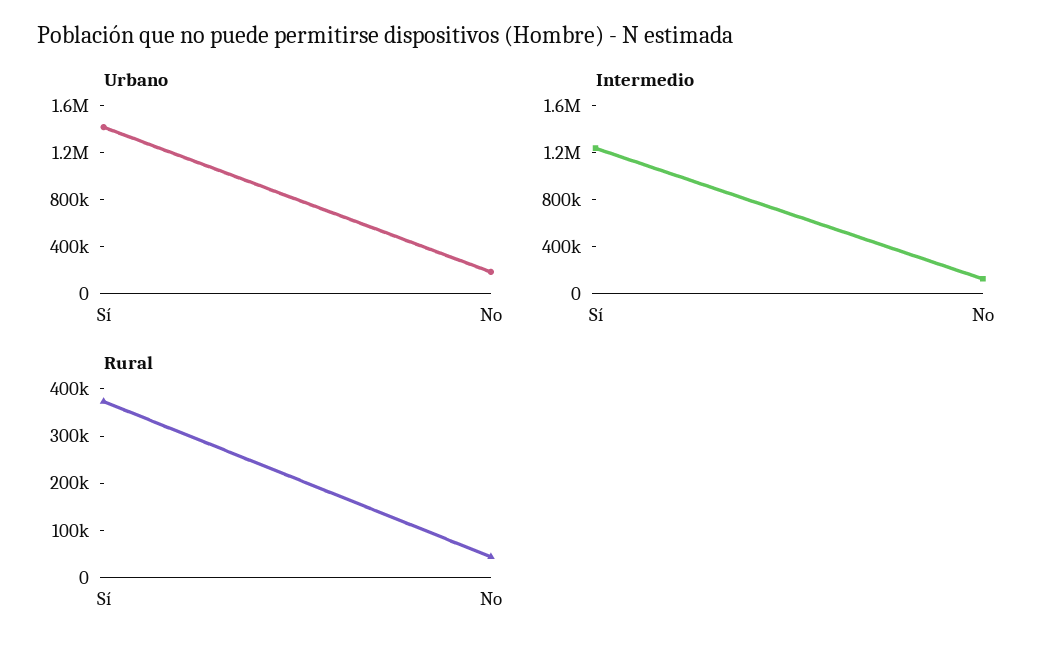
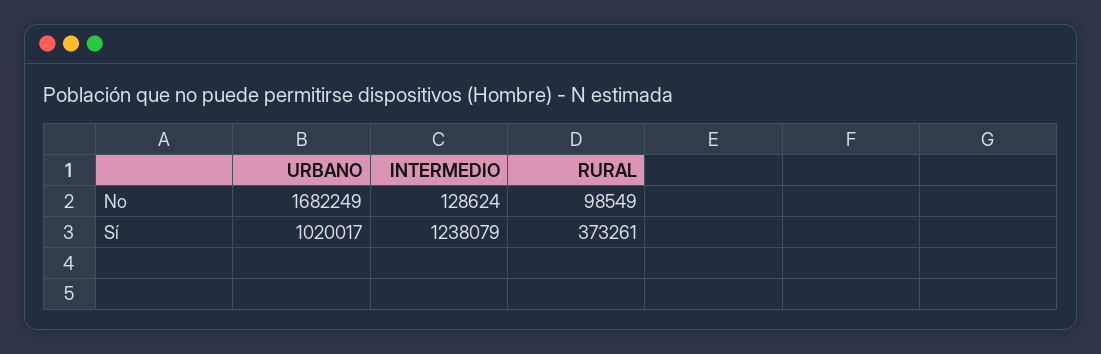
  {
    "Urbano": {
-     "Sí": 1400000,
+     "Sí": 1020017,
-     "No": 200000
+     "No": 1682249
    },
    "Intermedio": {
      "Sí": 1238079,
      "No": 128624
    },
    "Rural": {
      "Sí": 373261,
-     "No": 40000
+     "No": 98549
    }
  }

